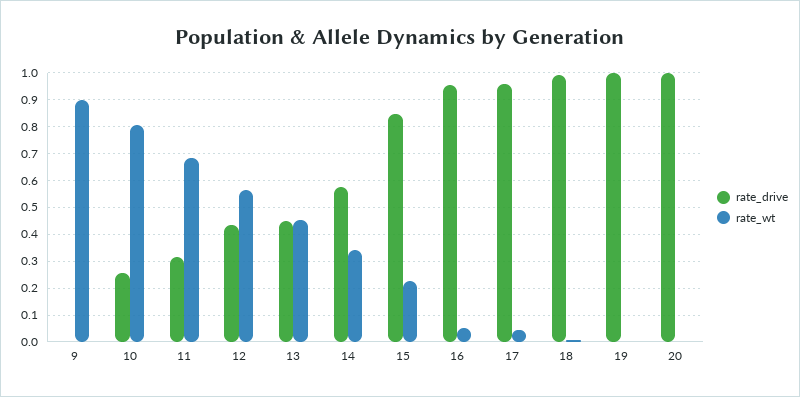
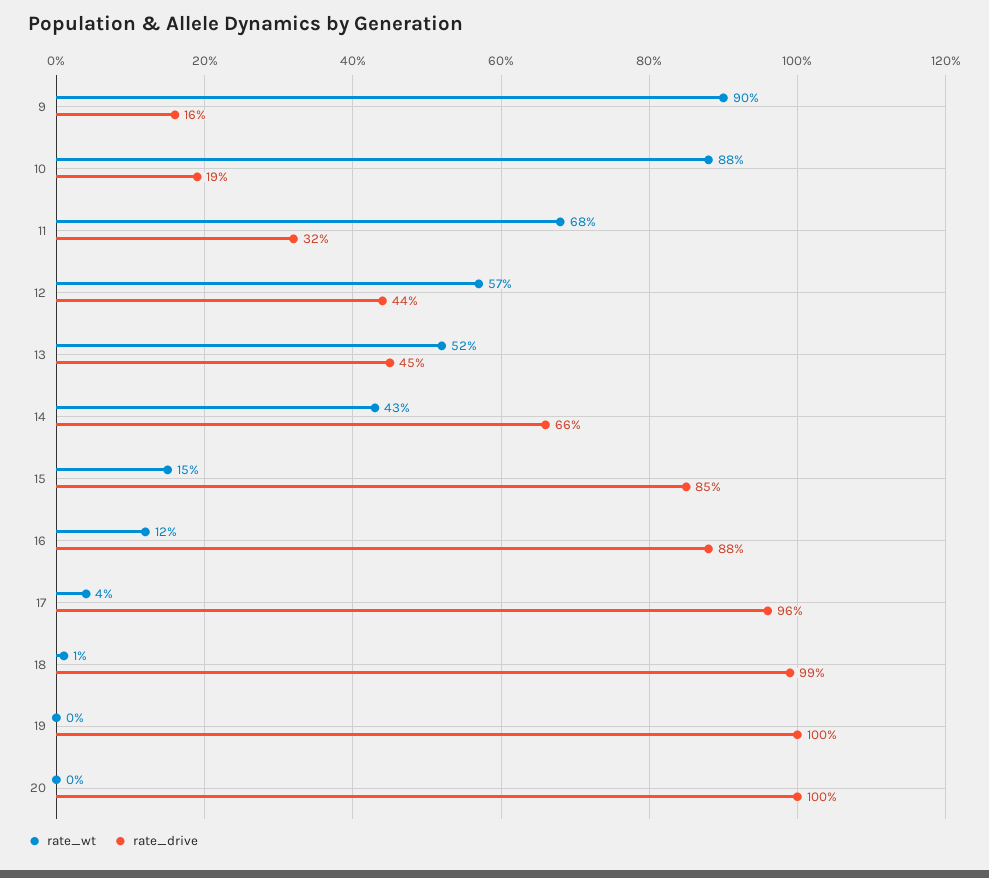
  {
    "rate_drive": {
-     "9": 0,
+     "9": 0.16,
-     "10": 0.25,
+     "10": 0.19,
      "11": 0.32,
      "12": 0.44,
      "13": 0.45,
-     "14": 0.575,
+     "14": 0.66,
      "15": 0.85,
-     "16": 0.95,
+     "16": 0.88,
      "17": 0.96,
      "18": 0.99,
      "19": 1,
      "20": 1
    },
    "rate_wt": {
      "9": 0.9,
-     "10": 0.8,
+     "10": 0.88,
      "11": 0.68,
      "12": 0.57,
-     "13": 0.45,
+     "13": 0.52,
-     "14": 0.35,
+     "14": 0.43,
-     "15": 0.225,
+     "15": 0.15,
-     "16": 0.05,
+     "16": 0.12,
      "17": 0.04,
      "18": 0.01,
      "19": 0,
      "20": 0
    }
  }

